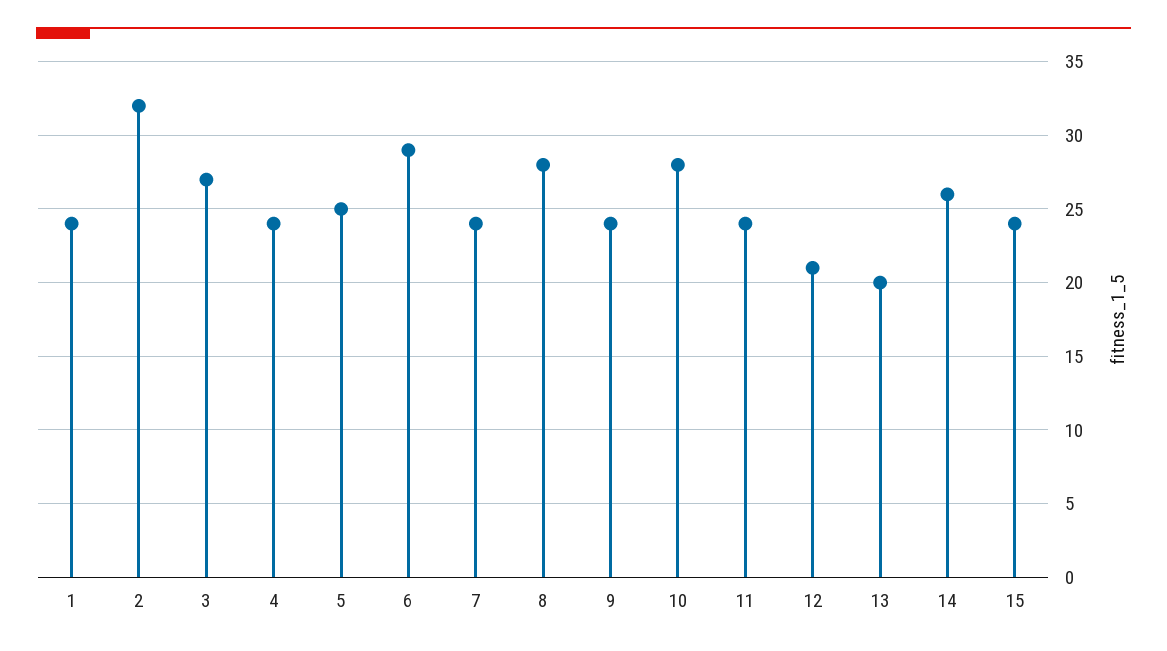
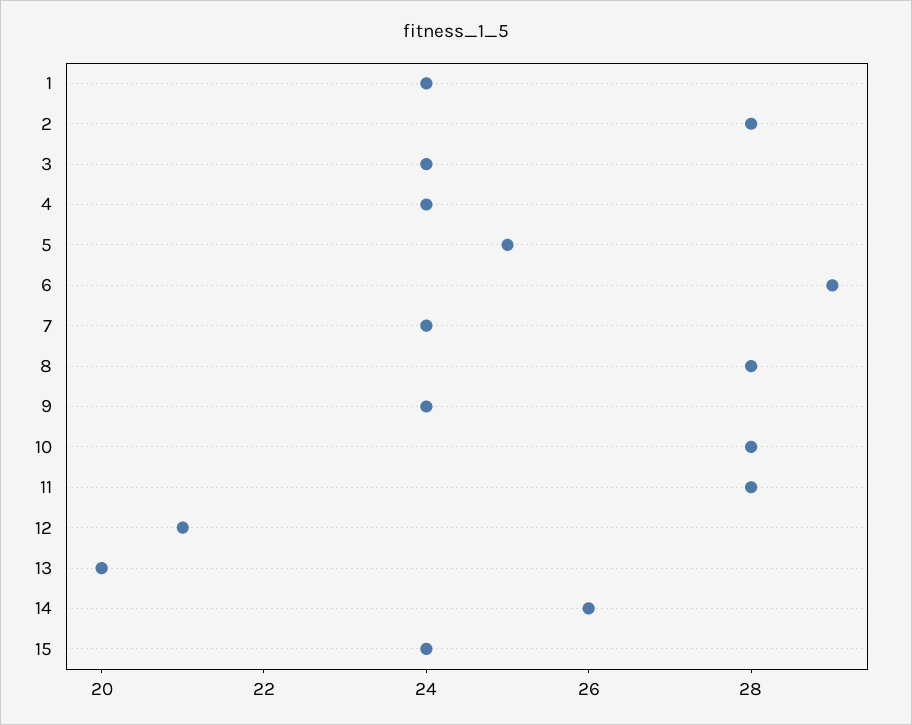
  {
    "1": 24,
-   "2": 32,
+   "2": 28,
-   "3": 27,
+   "3": 24,
    "4": 24,
    "5": 25,
    "6": 29,
    "7": 24,
    "8": 28,
    "9": 24,
    "10": 28,
-   "11": 24,
+   "11": 28,
    "12": 21,
    "13": 20,
    "14": 26,
    "15": 24
  }

